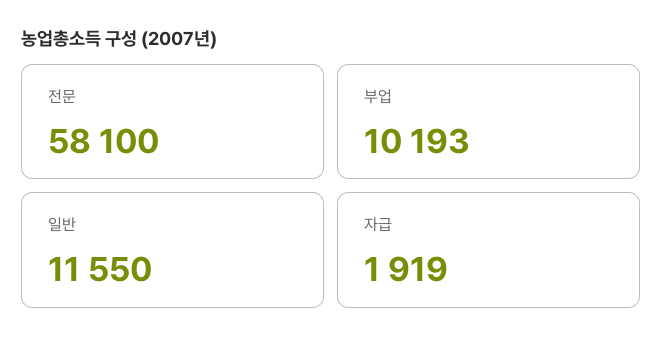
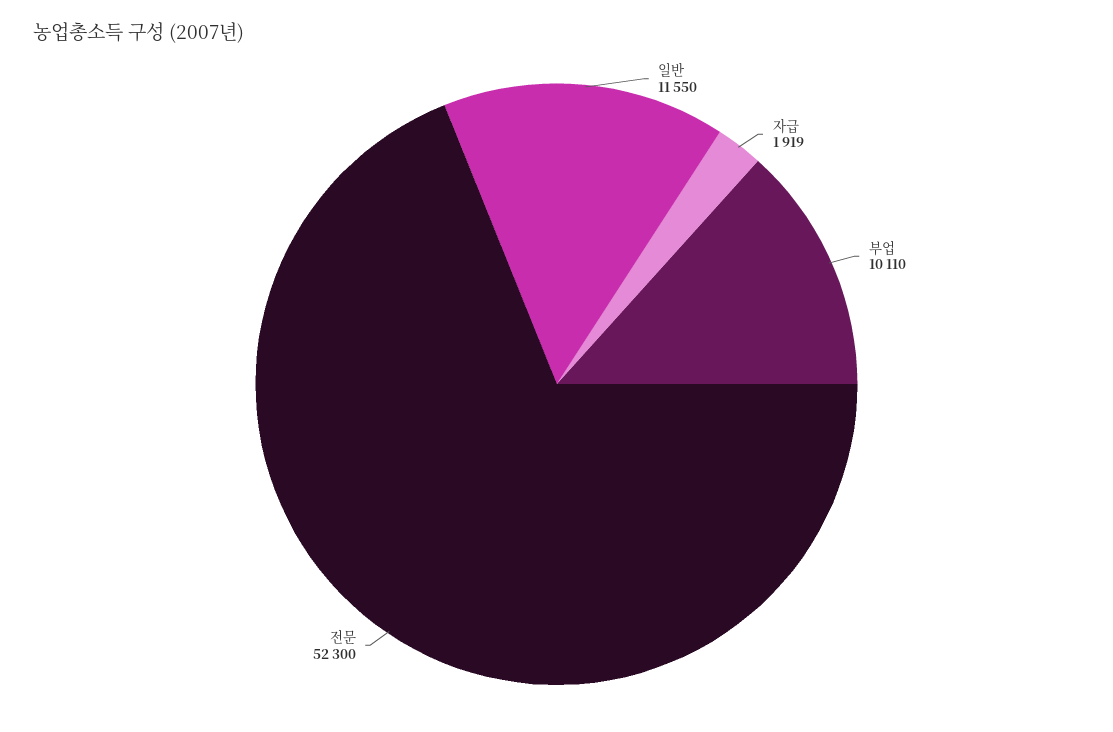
  {
-   "전문": 58100,
+   "전문": 52300,
-   "부업": 10193,
+   "부업": 10110,
    "일반": 11550,
    "자급": 1919
  }

